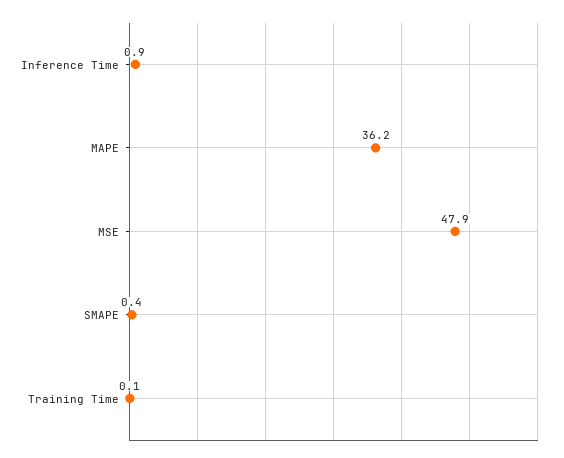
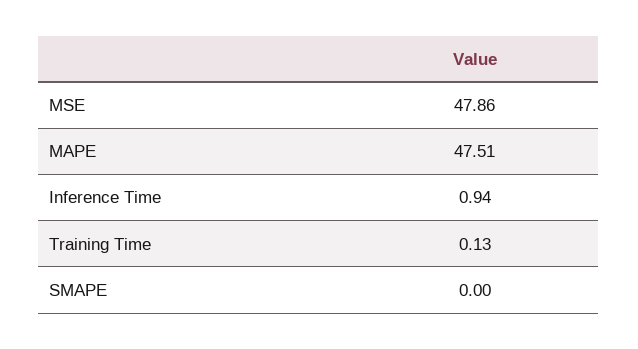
  {
    "Inference Time": 0.94,
-   "MAPE": 36.2,
+   "MAPE": 47.51,
    "MSE": 47.86,
-   "SMAPE": 0.4,
+   "SMAPE": 0,
    "Training Time": 0.13
  }

